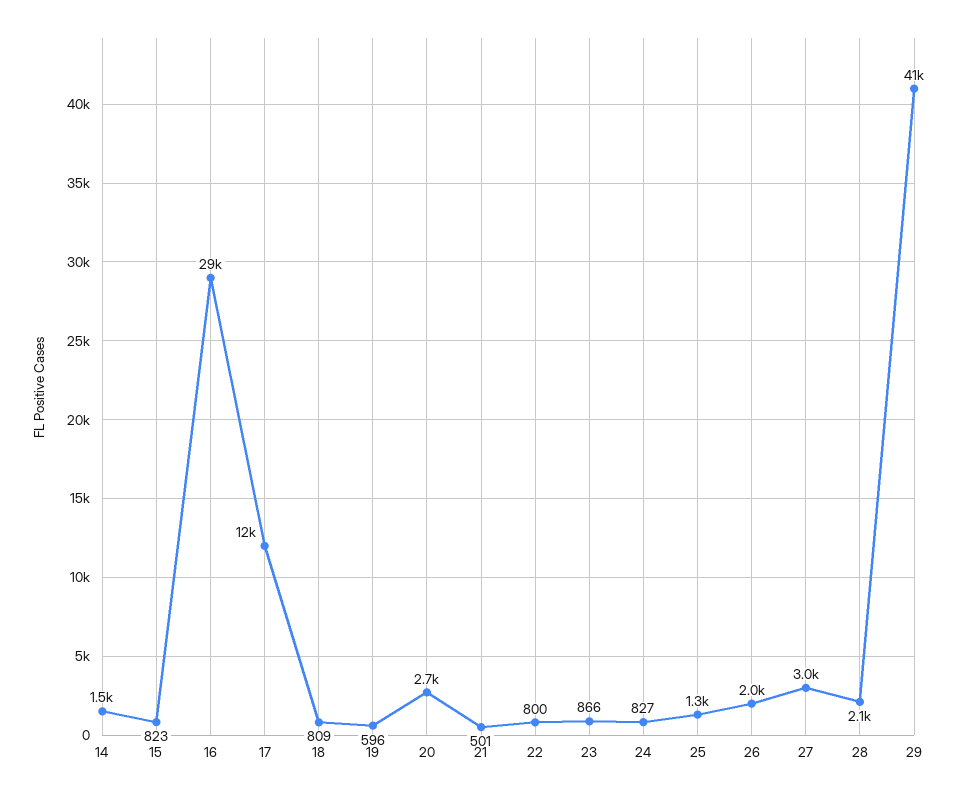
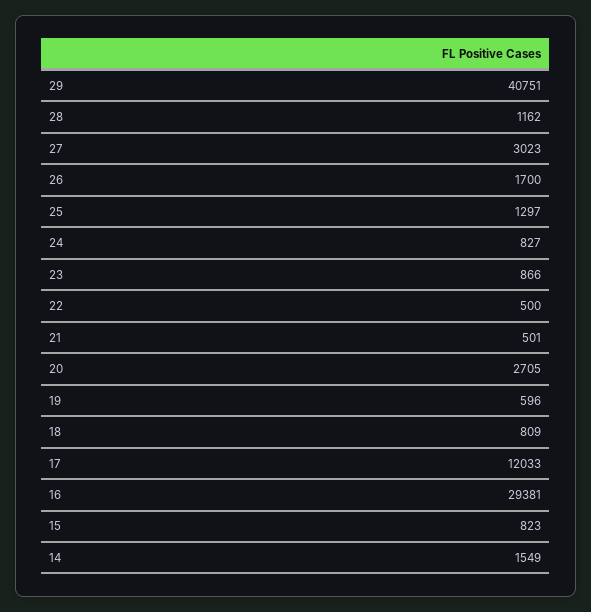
  {
    "14": 1549,
    "15": 823,
    "16": 29381,
    "17": 12033,
    "18": 809,
    "19": 596,
    "20": 2705,
    "21": 501,
-   "22": 800,
+   "22": 500,
    "23": 866,
    "24": 827,
    "25": 1297,
-   "26": 2000,
+   "26": 1700,
    "27": 3023,
-   "28": 2100,
+   "28": 1162,
    "29": 40751
  }

